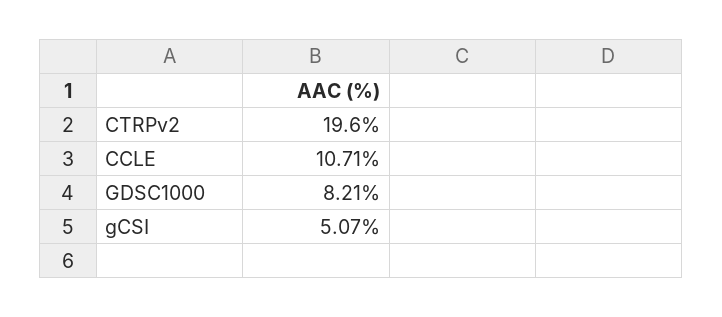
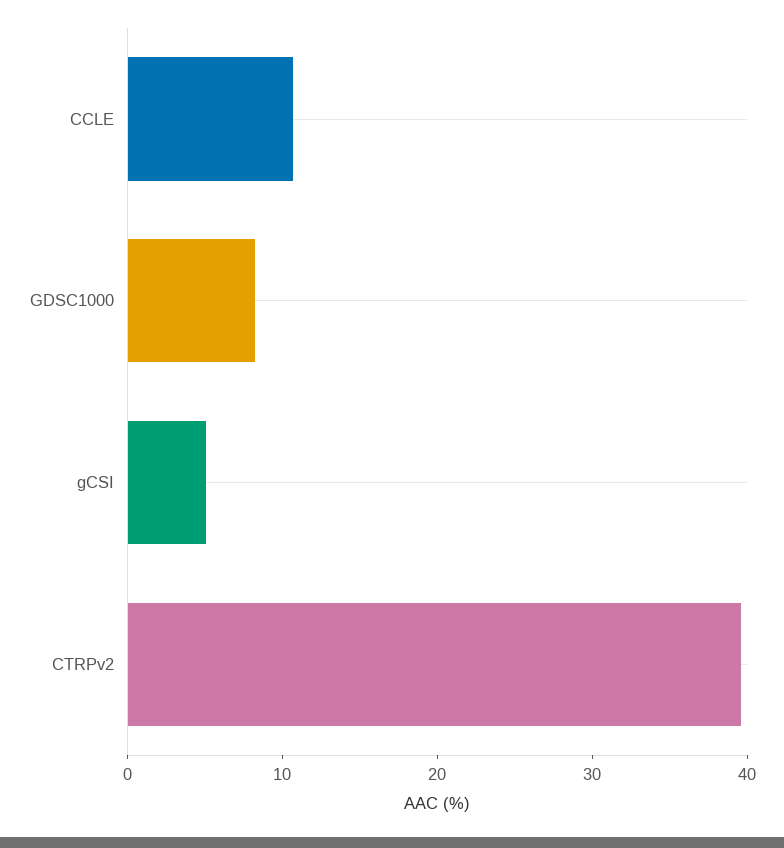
  {
-   "CTRPv2": 19.6,
+   "CTRPv2": 40,
    "CCLE": 10.71,
    "GDSC1000": 8.21,
    "gCSI": 5.07
  }

